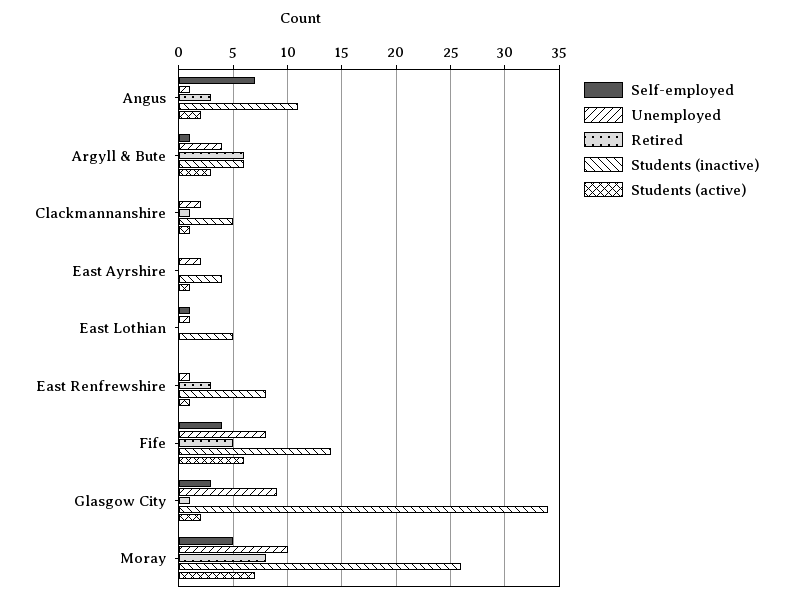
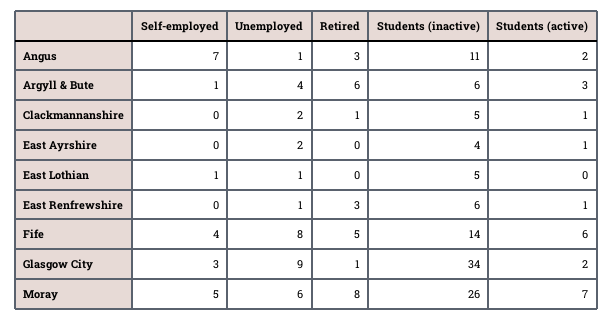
  {
    "Self-employed": {
      "Angus": 7,
      "Argyll & Bute": 1,
      "Clackmannanshire": 0,
      "East Ayrshire": 0,
      "East Lothian": 1,
      "East Renfrewshire": 0,
      "Fife": 4,
      "Glasgow City": 3,
      "Moray": 5
    },
    "Unemployed": {
      "Angus": 1,
      "Argyll & Bute": 4,
      "Clackmannanshire": 2,
      "East Ayrshire": 2,
      "East Lothian": 1,
      "East Renfrewshire": 1,
      "Fife": 8,
      "Glasgow City": 9,
-     "Moray": 10
+     "Moray": 6
    },
    "Retired": {
      "Angus": 3,
      "Argyll & Bute": 6,
      "Clackmannanshire": 1,
      "East Ayrshire": 0,
      "East Lothian": 0,
      "East Renfrewshire": 3,
      "Fife": 5,
      "Glasgow City": 1,
      "Moray": 8
    },
    "Students (inactive)": {
      "Angus": 11,
      "Argyll & Bute": 6,
      "Clackmannanshire": 5,
      "East Ayrshire": 4,
      "East Lothian": 5,
-     "East Renfrewshire": 8,
+     "East Renfrewshire": 6,
      "Fife": 14,
      "Glasgow City": 34,
      "Moray": 26
    },
    "Students (active)": {
      "Angus": 2,
      "Argyll & Bute": 3,
      "Clackmannanshire": 1,
      "East Ayrshire": 1,
      "East Lothian": 0,
      "East Renfrewshire": 1,
      "Fife": 6,
      "Glasgow City": 2,
      "Moray": 7
    }
  }

